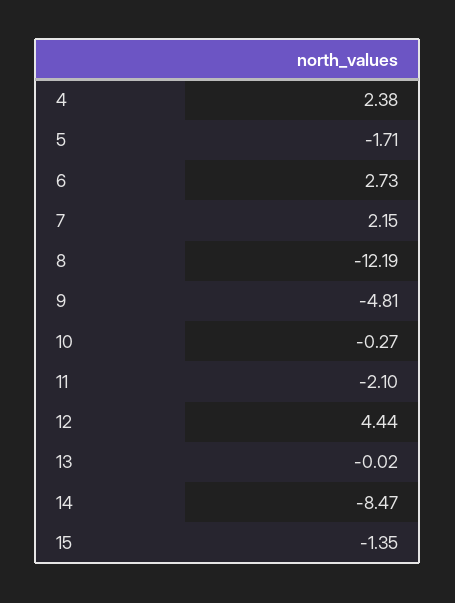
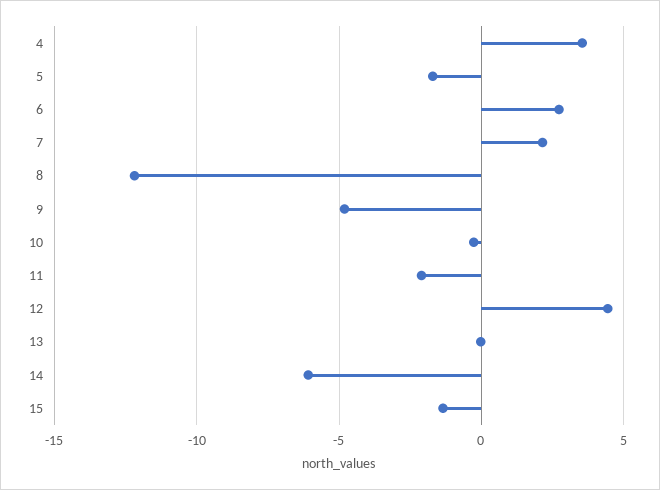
  {
-   "4": 2.38,
+   "4": 3.5,
    "5": -1.71,
    "6": 2.73,
    "7": 2.15,
    "8": -12.19,
    "9": -4.81,
    "10": -0.27,
    "11": -2.1,
    "12": 4.44,
    "13": -0.02,
-   "14": -8.47,
+   "14": -6,
    "15": -1.35
  }

